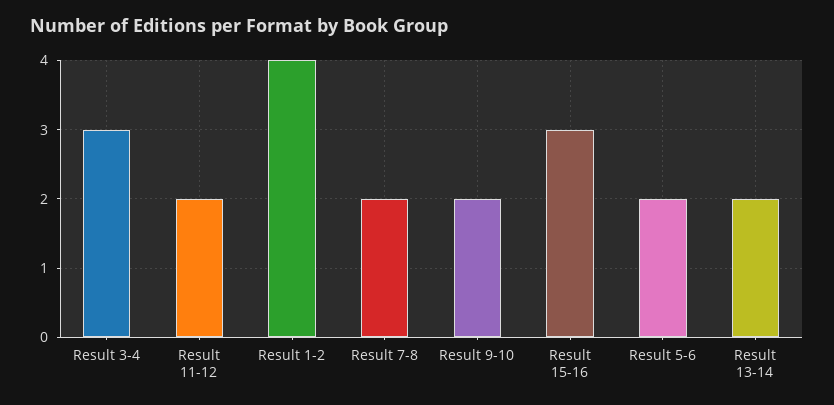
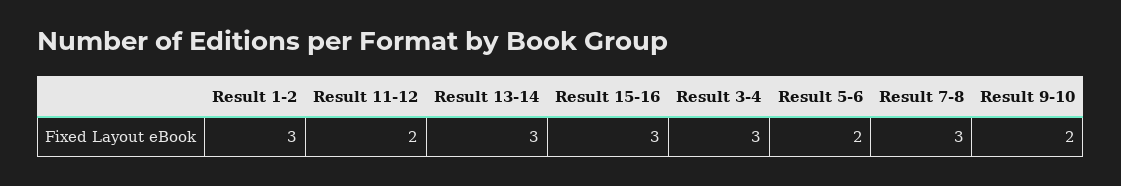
  {
    "Result 3-4": 3,
    "Result 11-12": 2,
-   "Result 1-2": 4,
+   "Result 1-2": 3,
-   "Result 7-8": 2,
+   "Result 7-8": 3,
    "Result 9-10": 2,
    "Result 15-16": 3,
    "Result 5-6": 2,
-   "Result 13-14": 2
+   "Result 13-14": 3
  }

